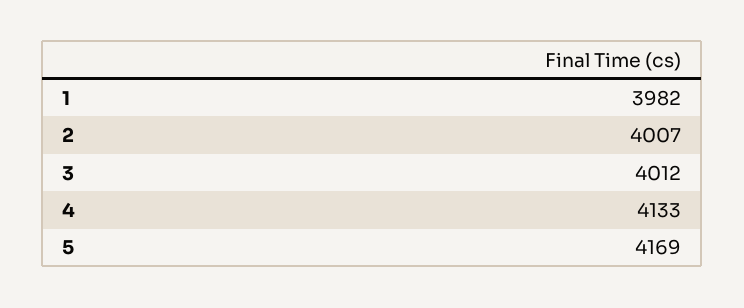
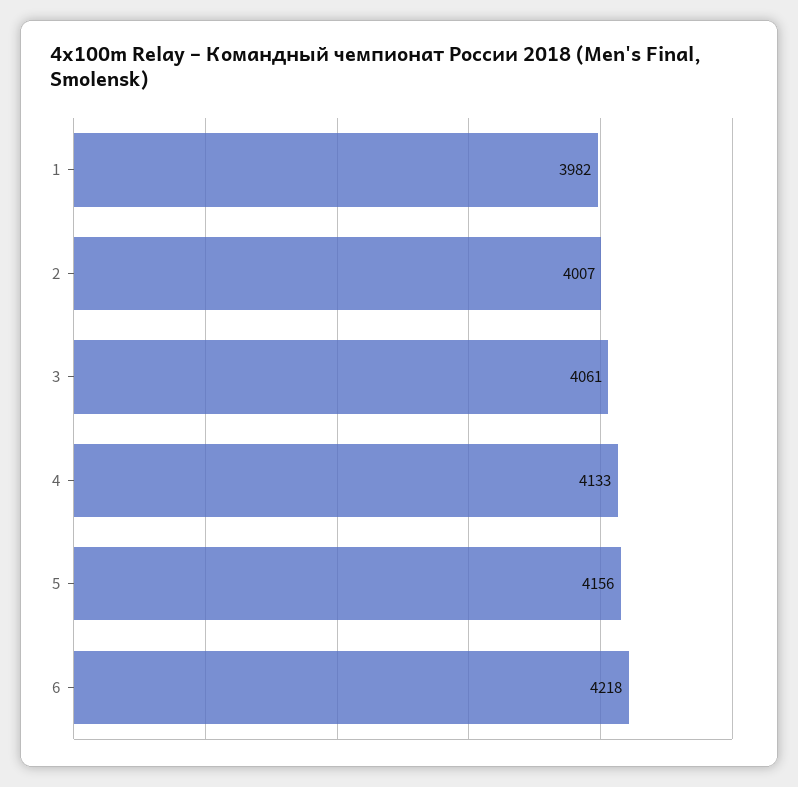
  {
    "1": 3982,
    "2": 4007,
-   "3": 4012,
+   "3": 4061,
    "4": 4133,
-   "5": 4169
+   "5": 4156,
+   "6": 4218
  }

